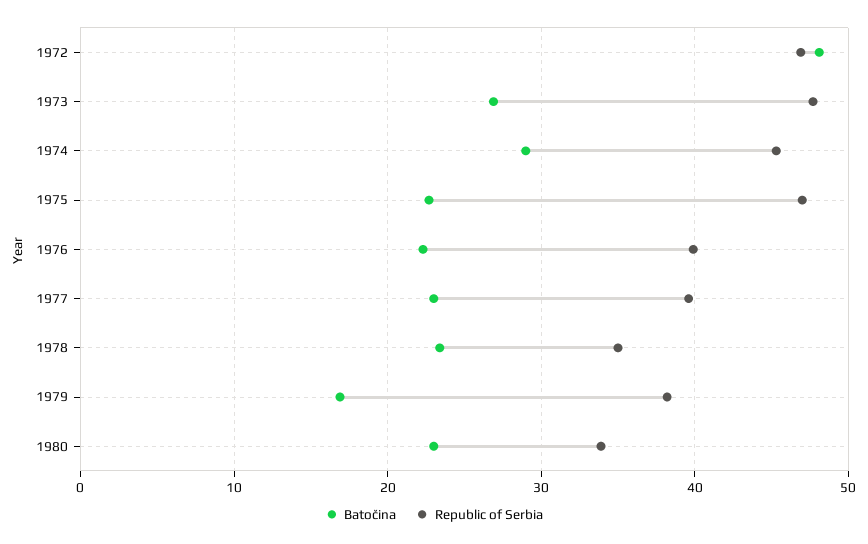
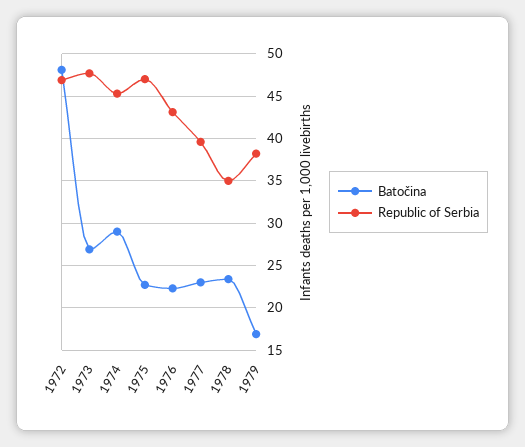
  {
    "Batočina": {
      "1972": 48,
      "1973": 27,
      "1974": 29,
      "1975": 23,
      "1976": 22,
      "1977": 23,
      "1978": 23,
-     "1979": 17,
+     "1979": 17
-     "1980": 23
    },
    "Republic of Serbia": {
      "1972": 47,
      "1973": 48,
      "1974": 45,
      "1975": 47,
-     "1976": 40,
+     "1976": 43,
      "1977": 40,
      "1978": 35,
-     "1979": 38,
+     "1979": 38
-     "1980": 34
    }
  }

